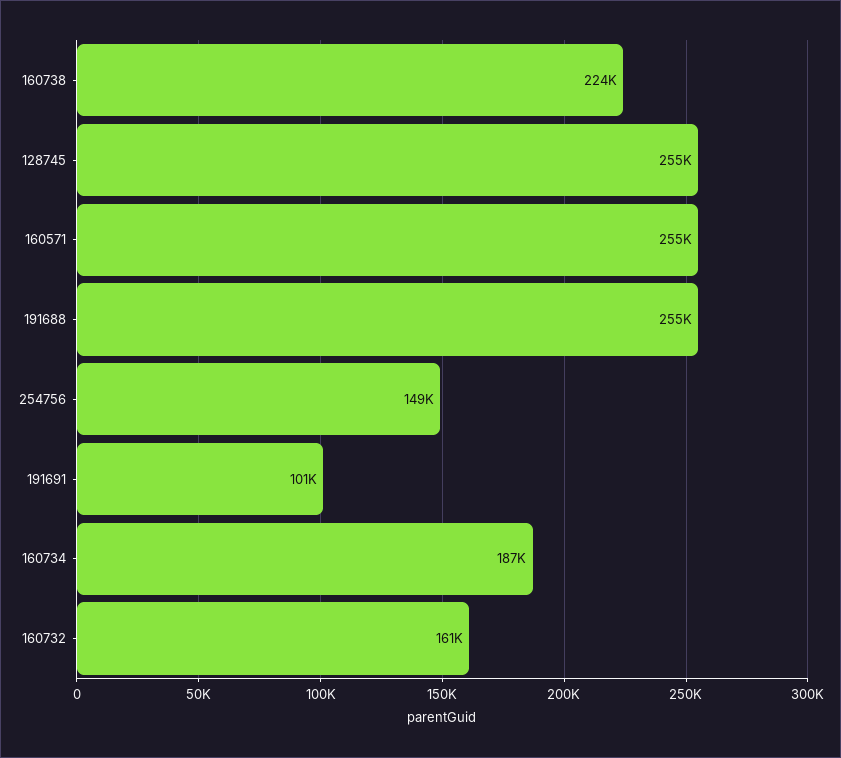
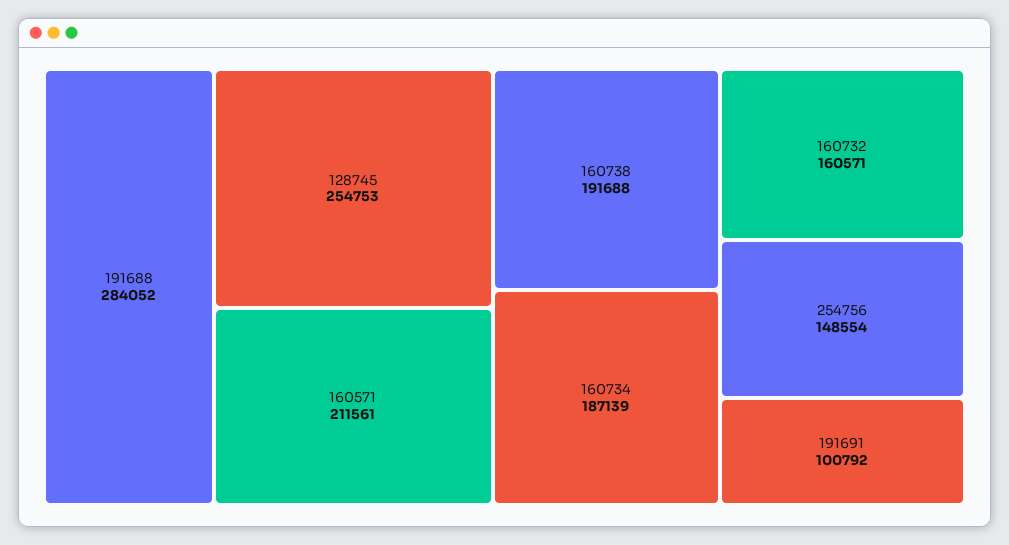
  {
-   "160738": 224000,
+   "160738": 191688,
    "128745": 254753,
-   "160571": 255000,
+   "160571": 211561,
-   "191688": 255000,
+   "191688": 284052,
    "254756": 148554,
    "191691": 100792,
    "160734": 187139,
    "160732": 160571
  }

